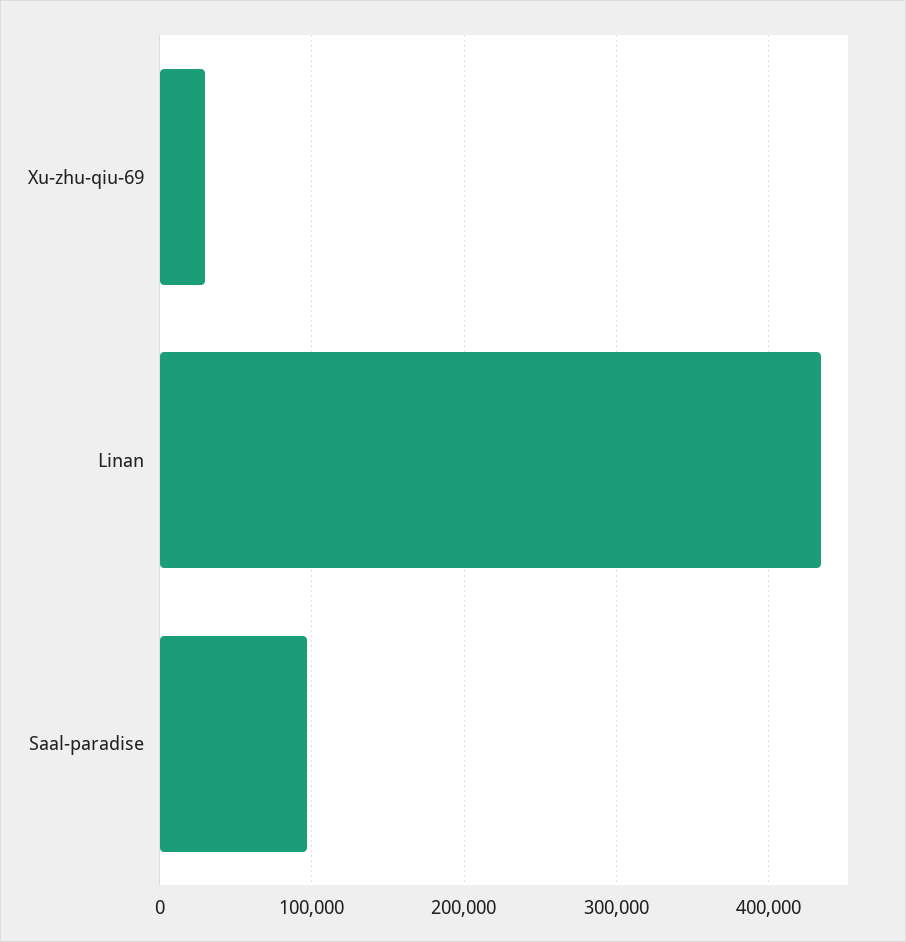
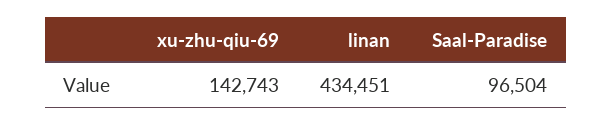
  {
-   "Xu-zhu-qiu-69": 30000,
+   "Xu-zhu-qiu-69": 142743,
    "Linan": 434451,
    "Saal-paradise": 96504
  }

